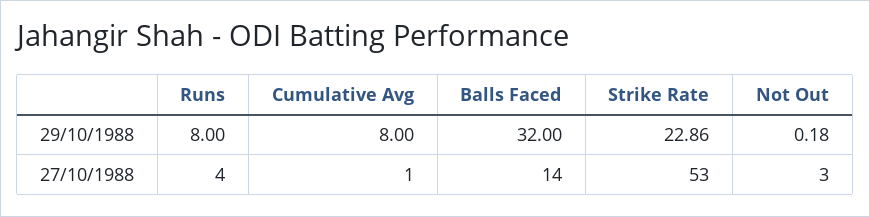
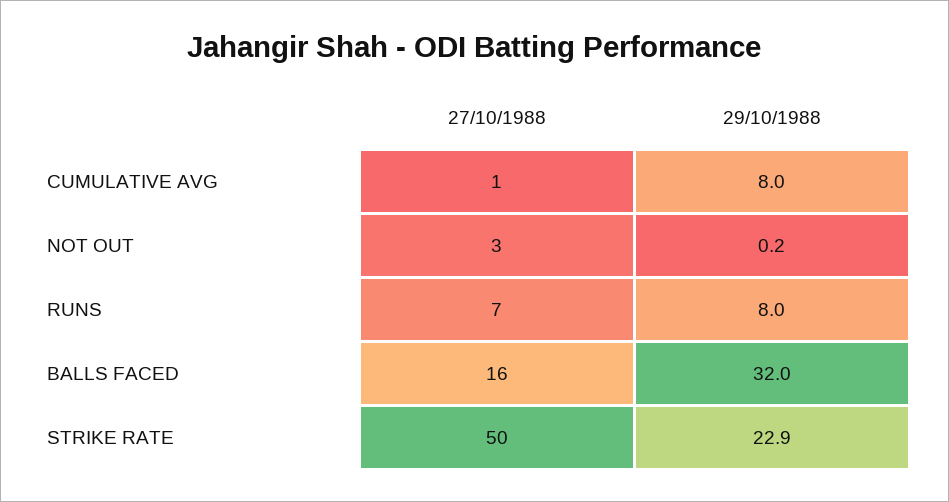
  {
    "Runs": {
      "29/10/1988": 8,
-     "27/10/1988": 4
+     "27/10/1988": 7
    },
    "Cumulative Avg": {
      "29/10/1988": 8,
      "27/10/1988": 1
    },
    "Balls Faced": {
      "29/10/1988": 32,
-     "27/10/1988": 14
+     "27/10/1988": 16
    },
    "Strike Rate": {
      "29/10/1988": 22.86,
-     "27/10/1988": 53
+     "27/10/1988": 50
    },
    "Not Out": {
      "29/10/1988": 0.18,
      "27/10/1988": 3
    }
  }

